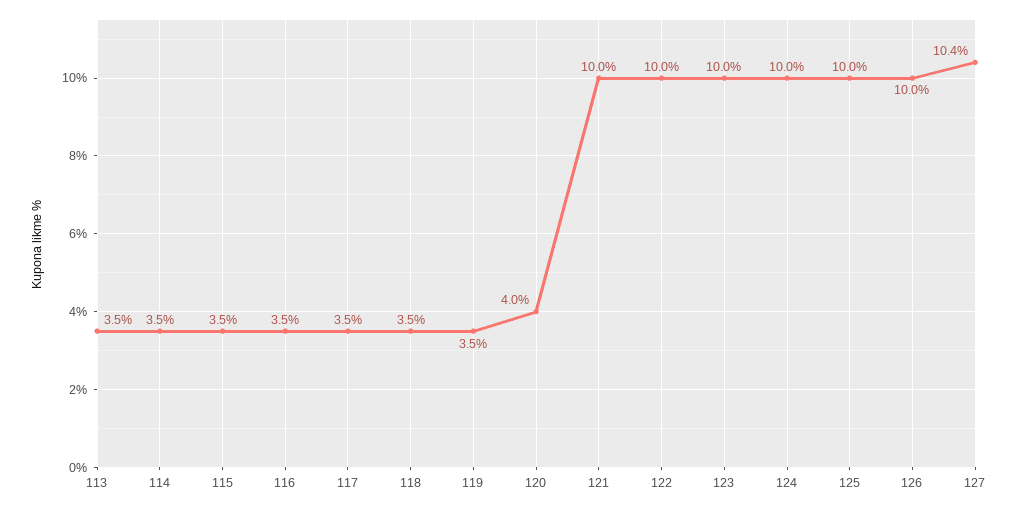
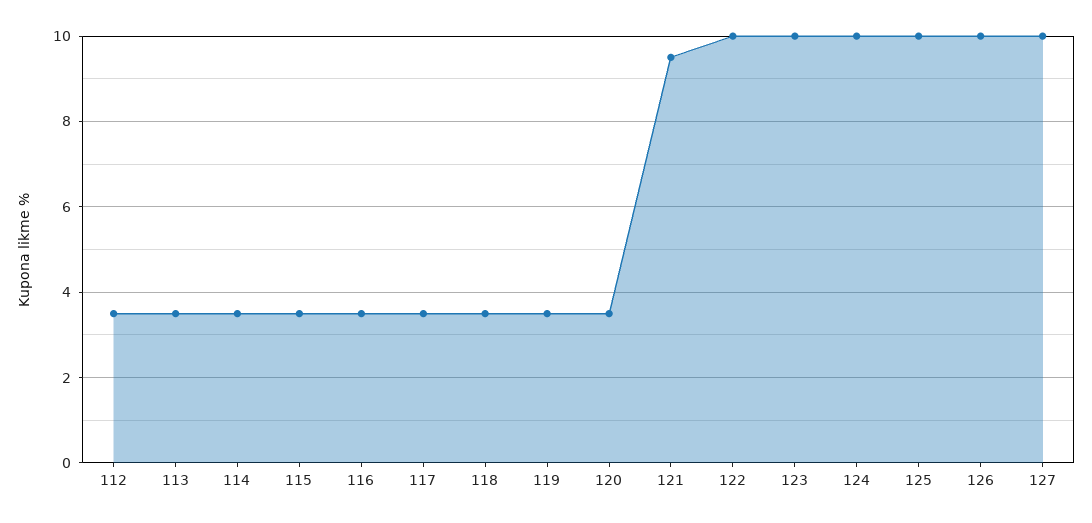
  {
    "113": 3.5,
    "114": 3.5,
    "115": 3.5,
    "116": 3.5,
    "117": 3.5,
    "118": 3.5,
    "119": 3.5,
-   "120": 4,
+   "120": 3.5,
-   "121": 10,
+   "121": 9.5,
    "122": 10,
    "123": 10,
    "124": 10,
    "125": 10,
    "126": 10,
-   "127": 10.4
+   "127": 10,
+   "112": 3.5
  }

